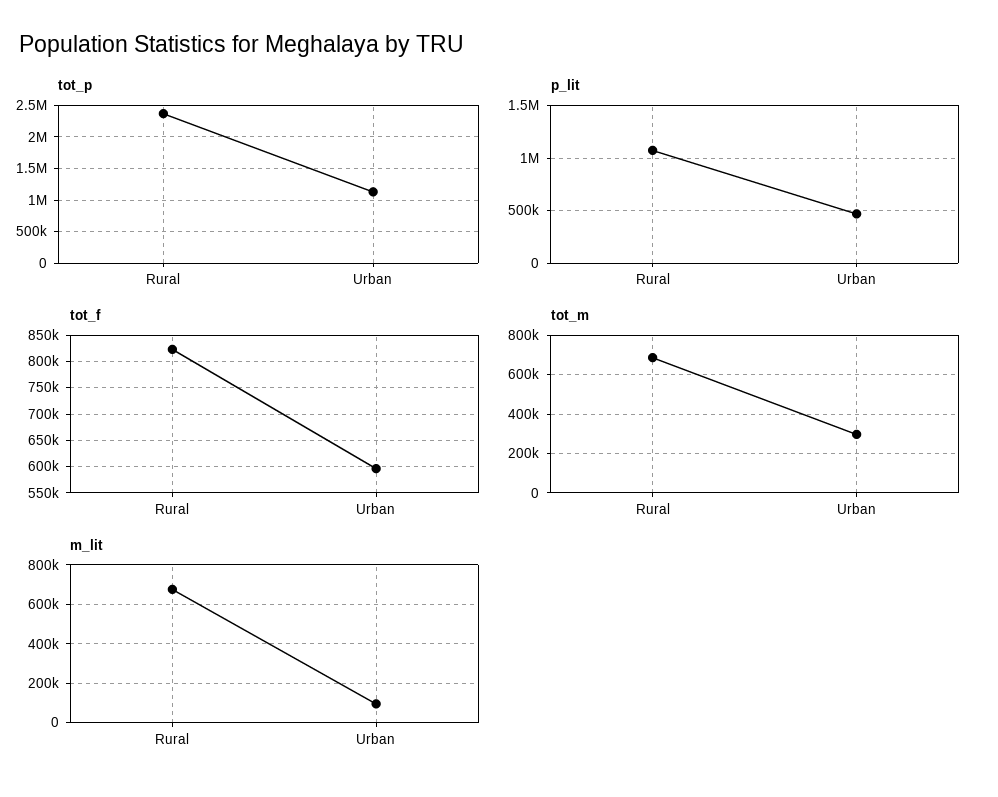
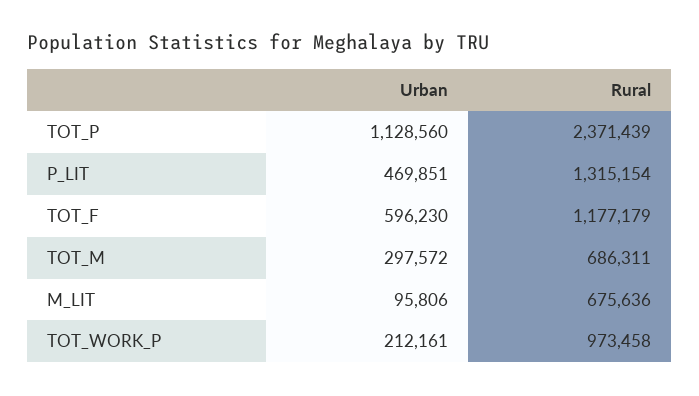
  {
    "tot_p": {
      "Rural": 2371439,
      "Urban": 1128560
    },
    "p_lit": {
-     "Rural": 1100000,
+     "Rural": 1315154,
      "Urban": 469851
    },
    "tot_f": {
-     "Rural": 825000,
+     "Rural": 1177179,
      "Urban": 596230
    },
    "tot_m": {
      "Rural": 686311,
      "Urban": 297572
    },
    "m_lit": {
      "Rural": 675636,
      "Urban": 95806
-   }
+   },
+   "TOT_WORK_P": {
+     "Urban": 212161,
+     "Rural": 973458
+   }
  }

